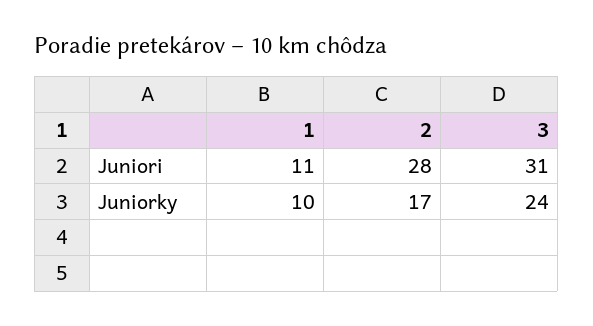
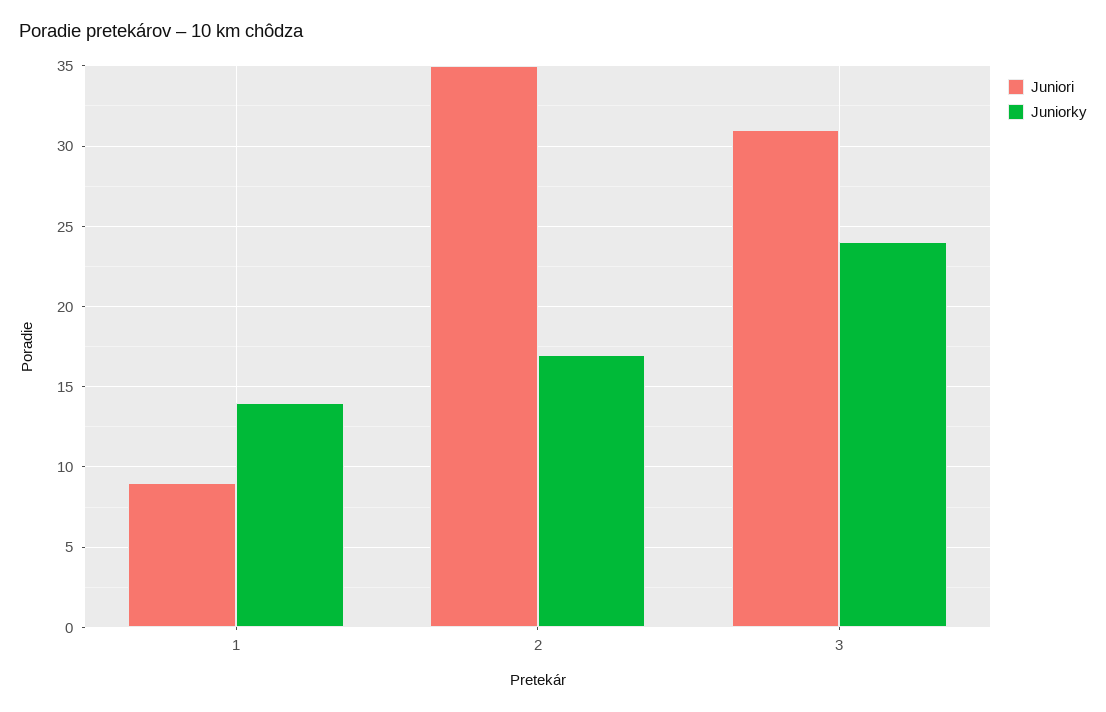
  {
    "Juniori": {
-     "1": 11,
+     "1": 9,
-     "2": 28,
+     "2": 35,
      "3": 31
    },
    "Juniorky": {
-     "1": 10,
+     "1": 14,
      "2": 17,
      "3": 24
    }
  }

